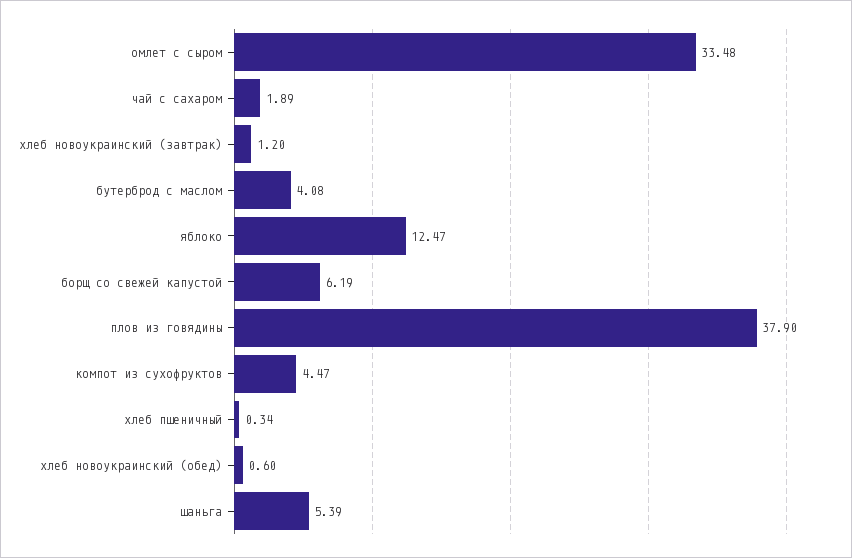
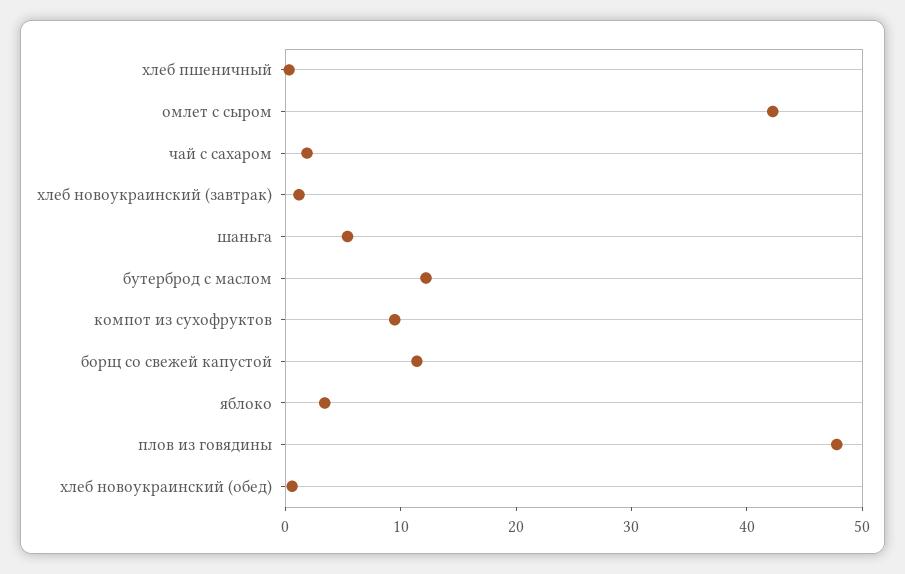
  {
-   "омлет с сыром": 33.48,
+   "омлет с сыром": 42,
    "чай с сахаром": 1.89,
    "хлеб новоукраинский (завтрак)": 1.2,
-   "бутерброд с маслом": 4.08,
+   "бутерброд с маслом": 12,
-   "яблоко": 12.47,
+   "яблоко": 4,
-   "борщ со свежей капустой": 6.19,
+   "борщ со свежей капустой": 12,
-   "плов из говядины": 37.9,
+   "плов из говядины": 48,
-   "компот из сухофруктов": 4.47,
+   "компот из сухофруктов": 10,
    "хлеб пшеничный": 0.34,
    "хлеб новоукраинский (обед)": 0.6,
    "шаньга": 5.39
  }

